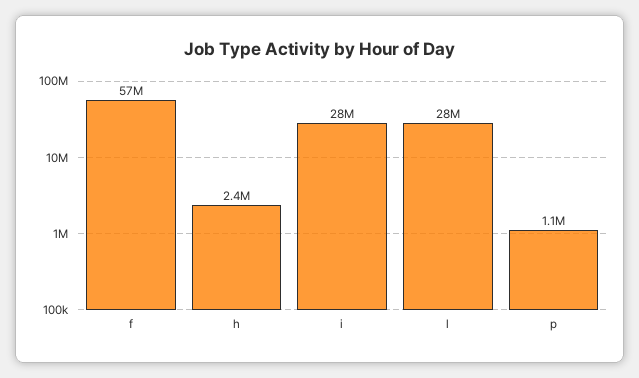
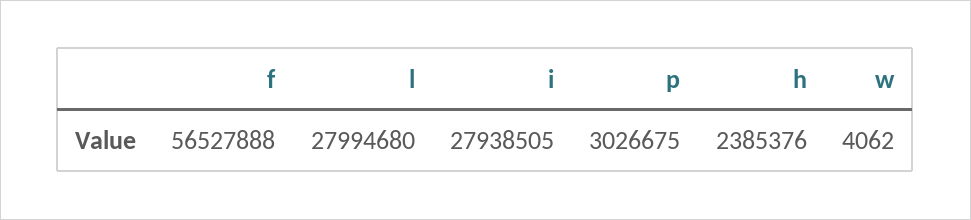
  {
    "f": 56527888,
    "h": 2385376,
    "i": 27938505,
    "l": 27994680,
-   "p": 1100000
+   "p": 3026675,
+   "w": 4062
  }

